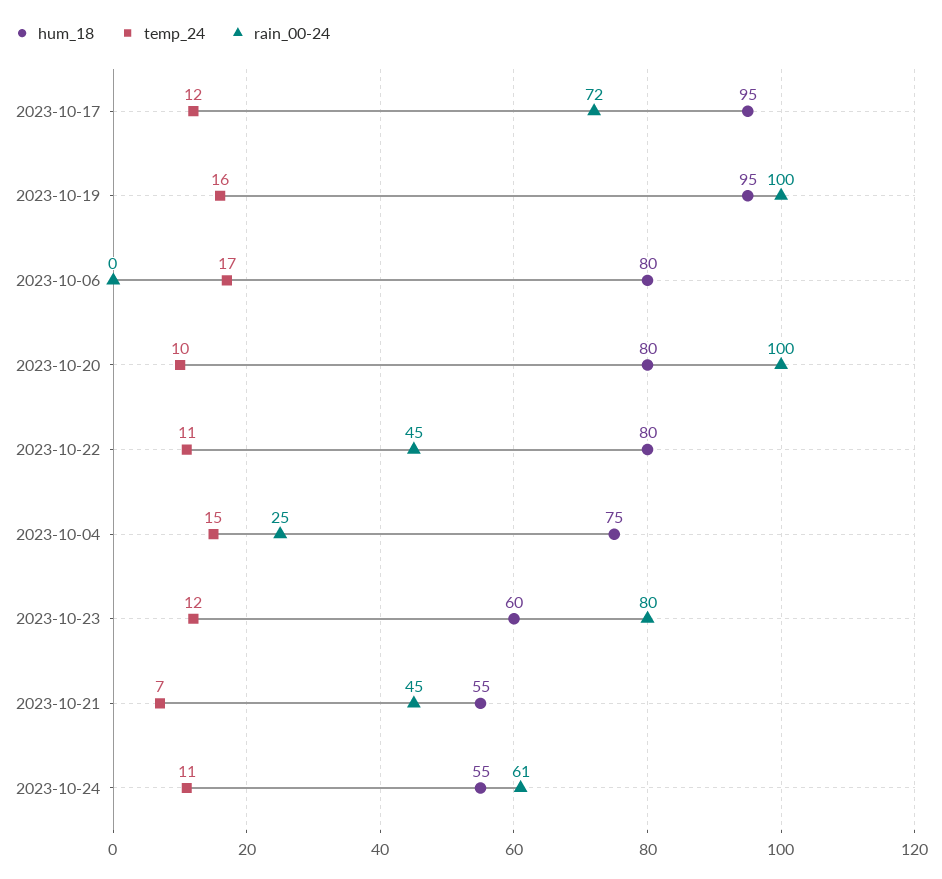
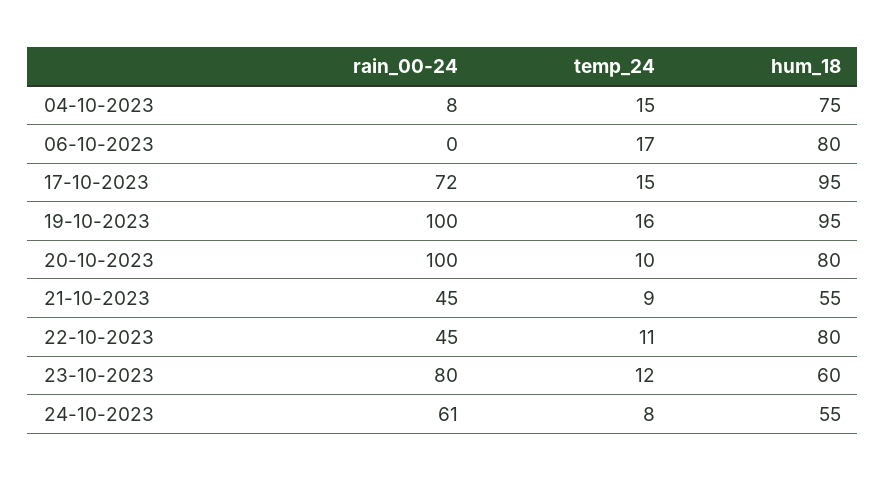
  {
    "hum_18": {
      "2023-10-17": 95,
      "2023-10-19": 95,
      "2023-10-06": 80,
      "2023-10-20": 80,
      "2023-10-22": 80,
      "2023-10-04": 75,
      "2023-10-23": 60,
      "2023-10-21": 55,
      "2023-10-24": 55
    },
    "temp_24": {
-     "2023-10-17": 12,
+     "2023-10-17": 15,
      "2023-10-19": 16,
      "2023-10-06": 17,
      "2023-10-20": 10,
      "2023-10-22": 11,
      "2023-10-04": 15,
      "2023-10-23": 12,
-     "2023-10-21": 7,
+     "2023-10-21": 9,
-     "2023-10-24": 11
+     "2023-10-24": 8
    },
    "rain_00-24": {
      "2023-10-17": 72,
      "2023-10-19": 100,
      "2023-10-06": 0,
      "2023-10-20": 100,
      "2023-10-22": 45,
-     "2023-10-04": 25,
+     "2023-10-04": 8,
      "2023-10-23": 80,
      "2023-10-21": 45,
      "2023-10-24": 61
    }
  }

